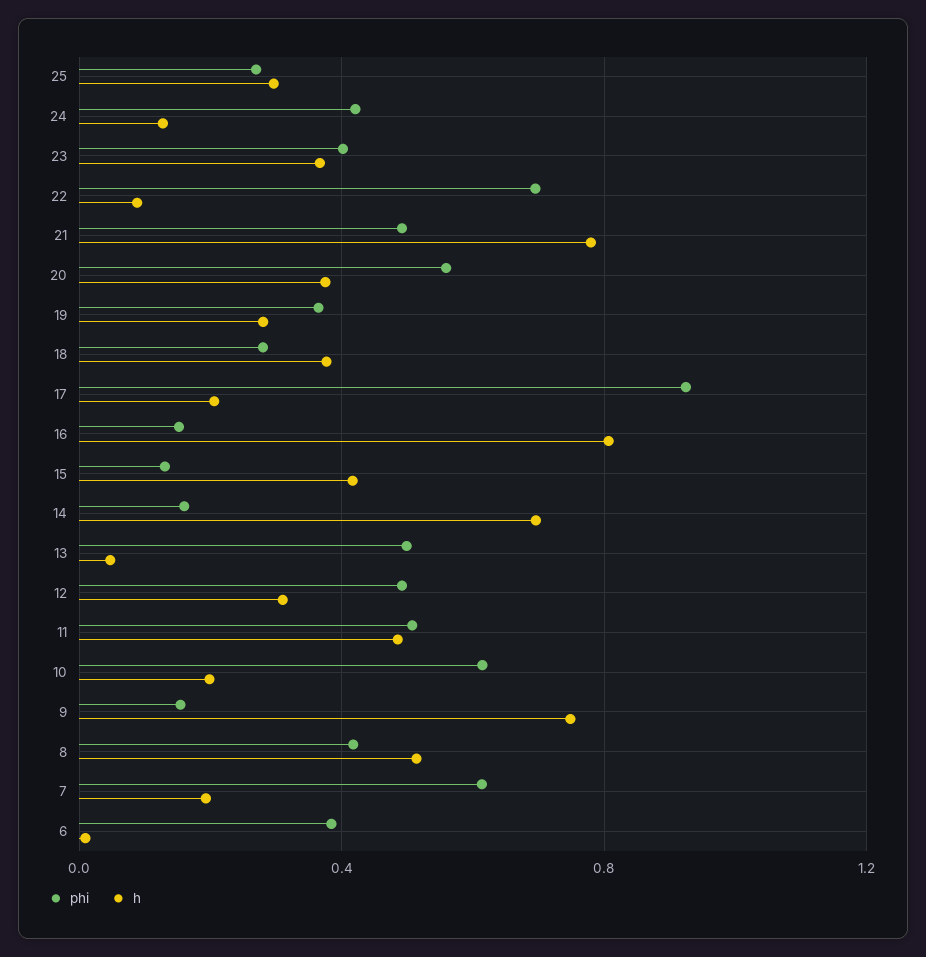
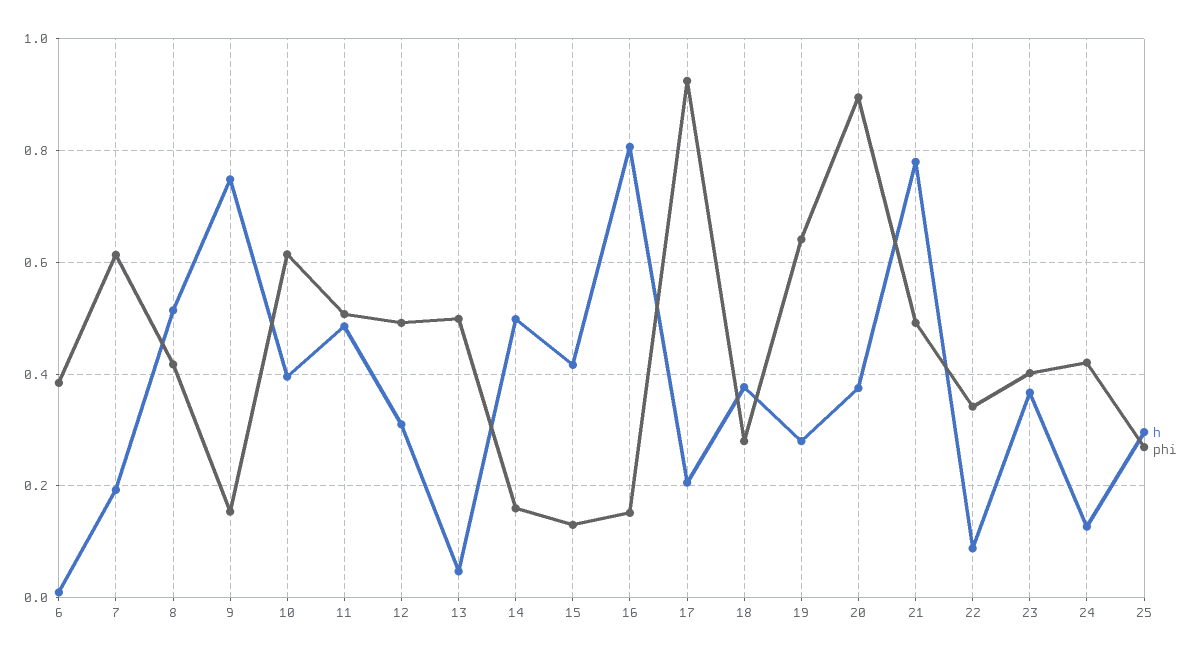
  {
    "phi": {
      "25": 0.26,
      "24": 0.42,
      "23": 0.4,
-     "22": 0.7,
+     "22": 0.34,
      "21": 0.5,
-     "20": 0.55,
+     "20": 0.9,
-     "19": 0.35,
+     "19": 0.64,
      "18": 0.28,
      "17": 0.92,
      "16": 0.16,
      "15": 0.14,
      "14": 0.16,
      "13": 0.5,
      "12": 0.5,
      "11": 0.5,
      "10": 0.62,
      "9": 0.16,
      "8": 0.42,
      "7": 0.62,
      "6": 0.38
    },
    "h": {
      "25": 0.3,
      "24": 0.12,
      "23": 0.36,
      "22": 0.08,
      "21": 0.78,
      "20": 0.38,
      "19": 0.28,
      "18": 0.38,
      "17": 0.2,
      "16": 0.8,
      "15": 0.42,
-     "14": 0.7,
+     "14": 0.5,
      "13": 0.04,
      "12": 0.32,
      "11": 0.48,
-     "10": 0.2,
+     "10": 0.4,
      "9": 0.74,
      "8": 0.52,
      "7": 0.2,
      "6": 0
    }
  }

